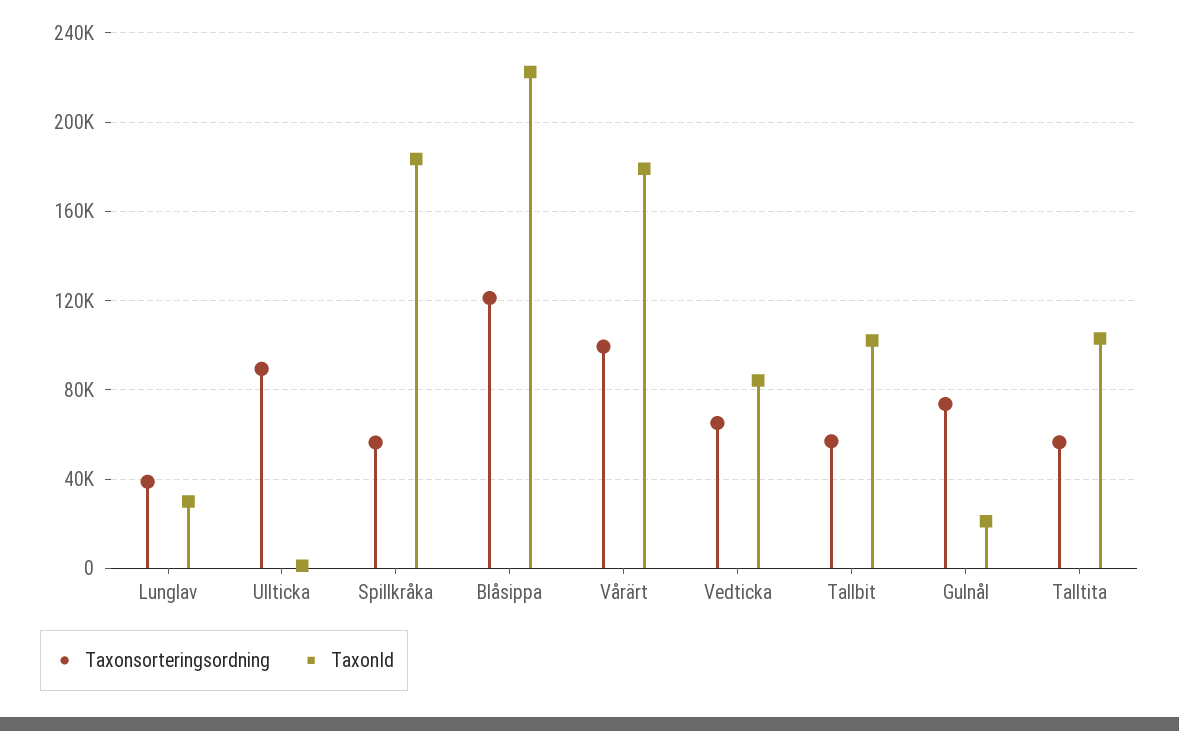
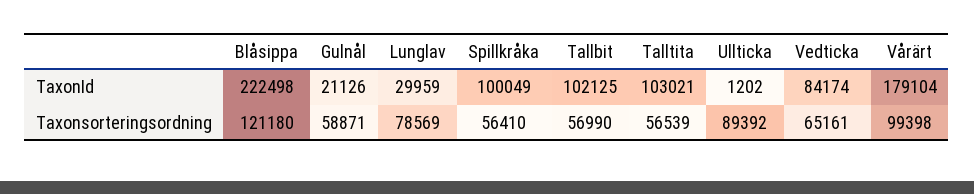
  {
    "Taxonsorteringsordning": {
-     "Lunglav": 40000,
+     "Lunglav": 78569,
      "Ullticka": 89392,
      "Spillkråka": 56410,
      "Blåsippa": 121180,
      "Vårärt": 99398,
      "Vedticka": 65161,
      "Tallbit": 56990,
-     "Gulnål": 75000,
+     "Gulnål": 58871,
      "Talltita": 56539
    },
    "TaxonId": {
      "Lunglav": 29959,
      "Ullticka": 1202,
-     "Spillkråka": 185000,
+     "Spillkråka": 100049,
      "Blåsippa": 222498,
      "Vårärt": 179104,
      "Vedticka": 84174,
      "Tallbit": 102125,
      "Gulnål": 21126,
      "Talltita": 103021
    }
  }

